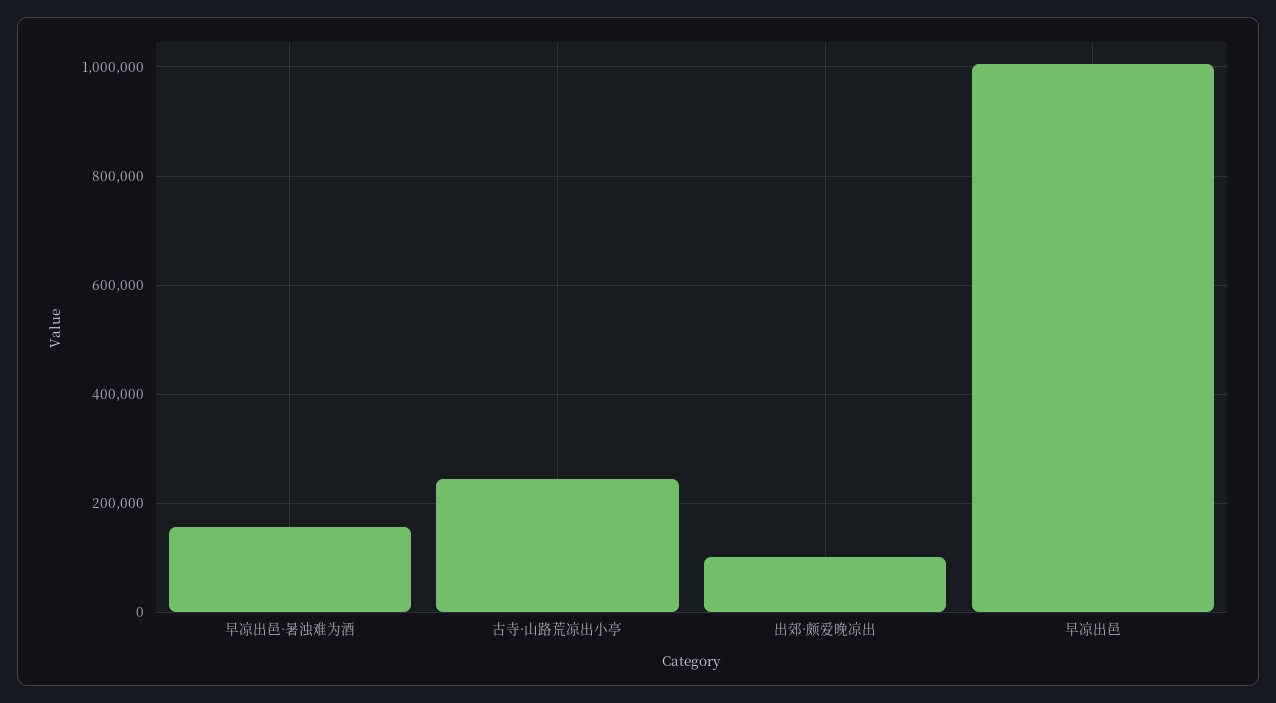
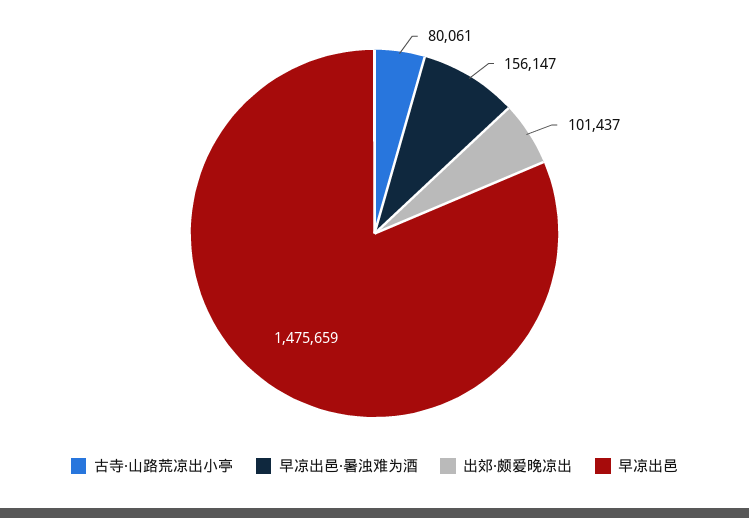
  {
    "早凉出邑·暑浊难为酒": 156147,
-   "古寺·山路荒凉出小亭": 240000,
+   "古寺·山路荒凉出小亭": 80061,
    "出郊·颇爱晚凉出": 101437,
-   "早凉出邑": 1000000
+   "早凉出邑": 1475659
  }

